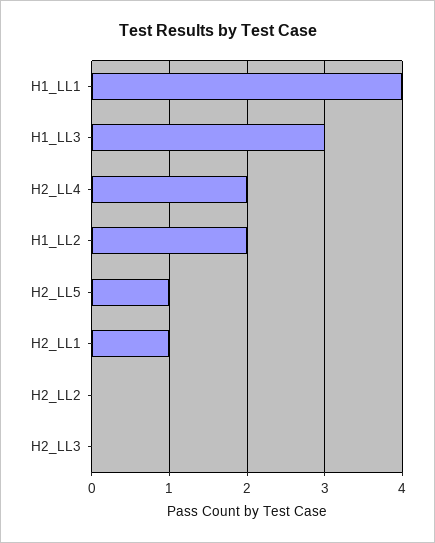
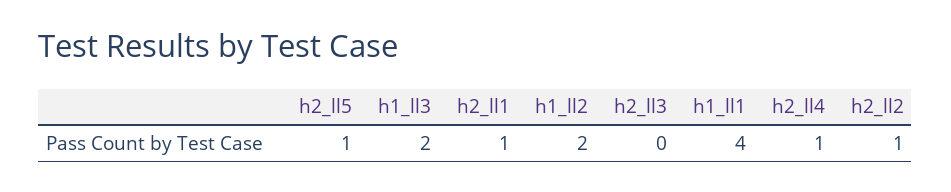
  {
    "H1_LL1": 4,
-   "H1_LL3": 3,
+   "H1_LL3": 2,
-   "H2_LL4": 2,
+   "H2_LL4": 1,
    "H1_LL2": 2,
    "H2_LL5": 1,
    "H2_LL1": 1,
-   "H2_LL2": 0,
+   "H2_LL2": 1,
    "H2_LL3": 0
  }

